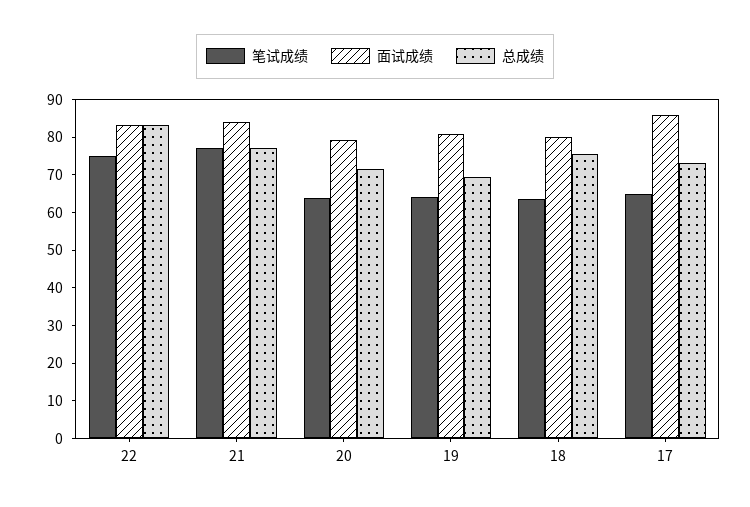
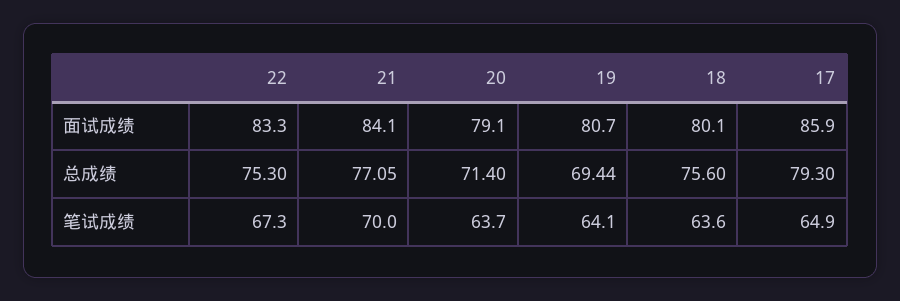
  {
    "笔试成绩": {
-     "22": 75,
+     "22": 67.3,
-     "21": 77.5,
+     "21": 70,
      "20": 63.7,
      "19": 64.1,
      "18": 63.6,
      "17": 64.9
    },
    "面试成绩": {
      "22": 83.3,
      "21": 84.1,
      "20": 79.1,
      "19": 80.7,
      "18": 80.1,
      "17": 85.9
    },
    "总成绩": {
-     "22": 82.5,
+     "22": 75.3,
      "21": 77.05,
      "20": 71.4,
      "19": 69.44,
      "18": 75.6,
-     "17": 72.5
+     "17": 79.3
    }
  }

